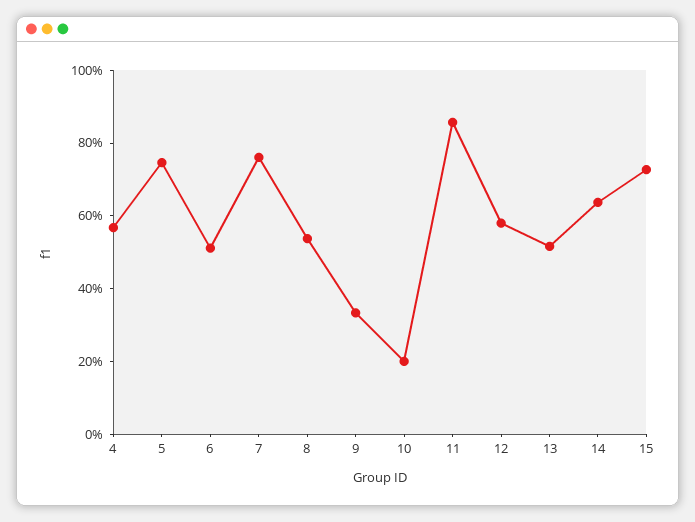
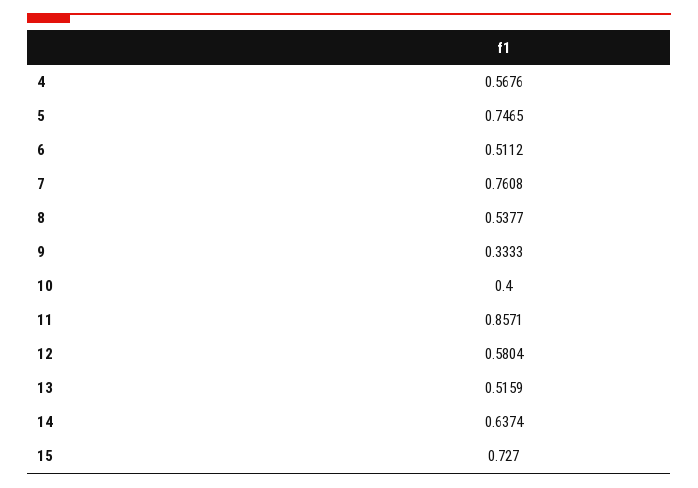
  {
    "4": 0.5676,
    "5": 0.7465,
    "6": 0.5112,
    "7": 0.7608,
    "8": 0.5377,
    "9": 0.3333,
-   "10": 0.2,
+   "10": 0.4,
    "11": 0.8571,
    "12": 0.5804,
    "13": 0.5159,
    "14": 0.6374,
    "15": 0.727
  }

